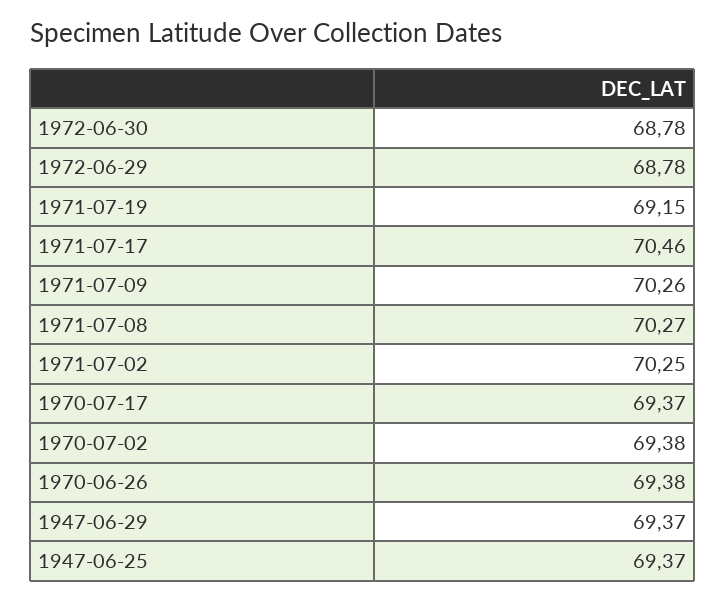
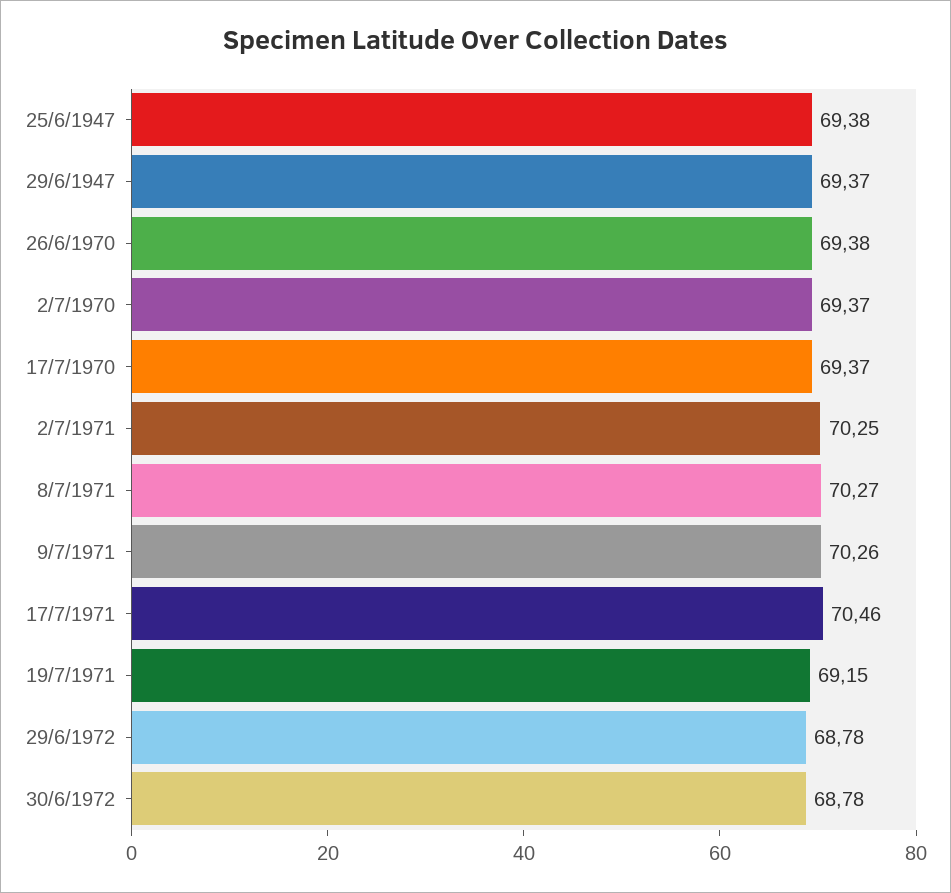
  {
    "1972-06-30": 68.78,
    "1972-06-29": 68.78,
    "1971-07-19": 69.15,
    "1971-07-17": 70.46,
    "1971-07-09": 70.26,
    "1971-07-08": 70.27,
    "1971-07-02": 70.25,
    "1970-07-17": 69.37,
-   "1970-07-02": 69.38,
+   "1970-07-02": 69.37,
    "1970-06-26": 69.38,
    "1947-06-29": 69.37,
-   "1947-06-25": 69.37
+   "1947-06-25": 69.38
  }

